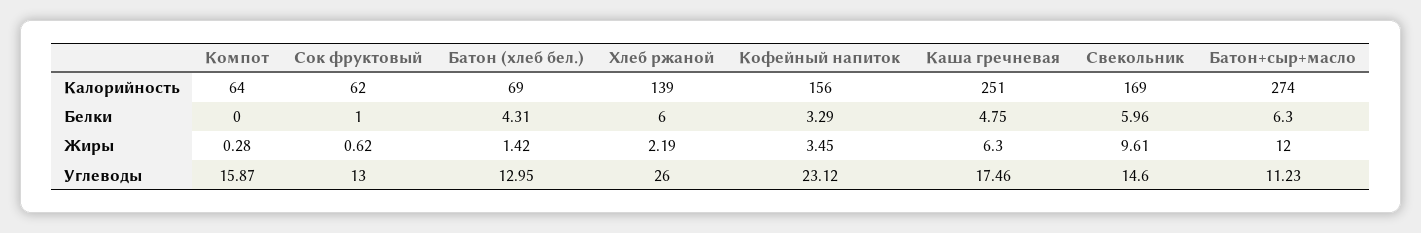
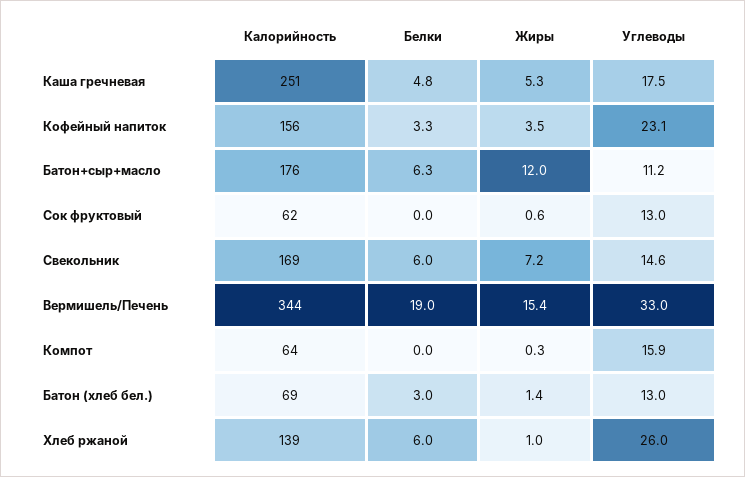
  {
    "Компот": {
      "Калорийность": 64,
      "Белки": 0,
      "Жиры": 0.28,
      "Углеводы": 15.87
    },
    "Сок фруктовый": {
      "Калорийность": 62,
-     "Белки": 1,
+     "Белки": 0,
      "Жиры": 0.62,
      "Углеводы": 13
    },
    "Батон (хлеб бел.)": {
      "Калорийность": 69,
-     "Белки": 4.31,
+     "Белки": 3,
      "Жиры": 1.42,
      "Углеводы": 12.95
    },
    "Хлеб ржаной": {
      "Калорийность": 139,
      "Белки": 6,
-     "Жиры": 2.19,
+     "Жиры": 1,
      "Углеводы": 26
    },
    "Кофейный напиток": {
      "Калорийность": 156,
      "Белки": 3.29,
      "Жиры": 3.45,
      "Углеводы": 23.12
    },
    "Каша гречневая": {
      "Калорийность": 251,
      "Белки": 4.75,
-     "Жиры": 6.3,
+     "Жиры": 5.3,
      "Углеводы": 17.46
    },
    "Свекольник": {
      "Калорийность": 169,
      "Белки": 5.96,
-     "Жиры": 9.61,
+     "Жиры": 7.2,
      "Углеводы": 14.6
    },
    "Батон+сыр+масло": {
-     "Калорийность": 274,
+     "Калорийность": 176,
      "Белки": 6.3,
      "Жиры": 12,
      "Углеводы": 11.23
-   }
+   },
+   "Вермишель/Печень": {
+     "Калорийность": 344,
+     "Белки": 19,
+     "Жиры": 15.4,
+     "Углеводы": 33
+   }
  }

